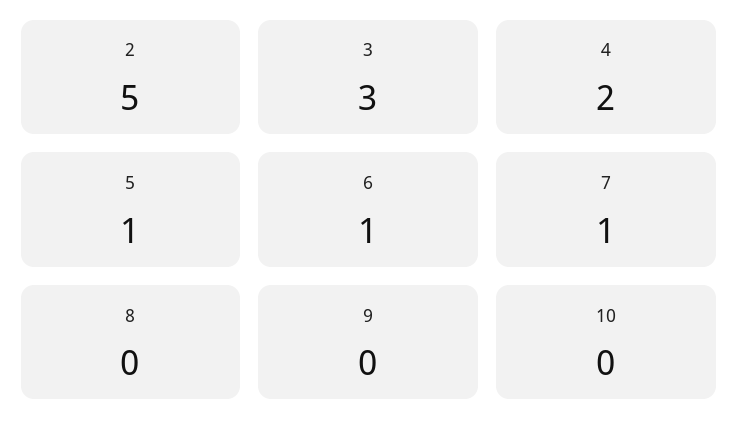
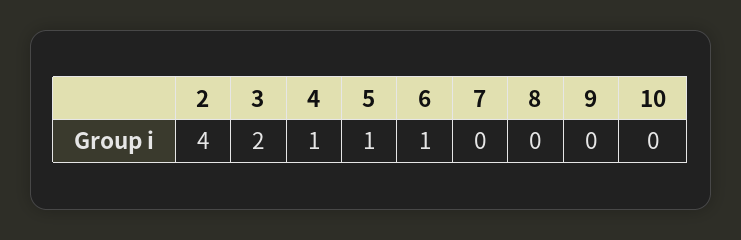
  {
-   "2": 5,
+   "2": 4,
-   "3": 3,
+   "3": 2,
-   "4": 2,
+   "4": 1,
    "5": 1,
    "6": 1,
-   "7": 1,
+   "7": 0,
    "8": 0,
    "9": 0,
    "10": 0
  }

